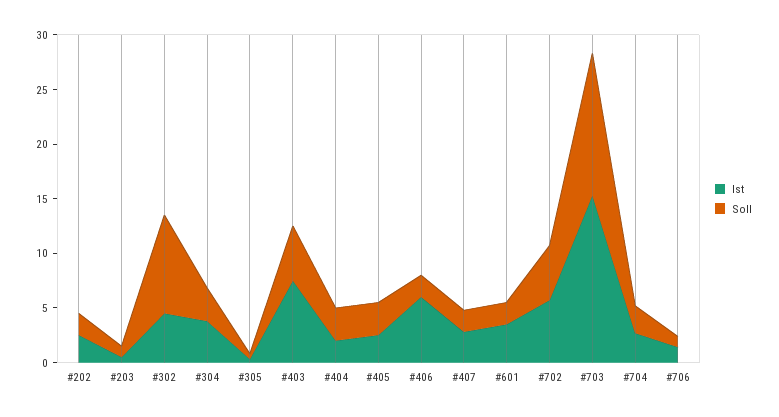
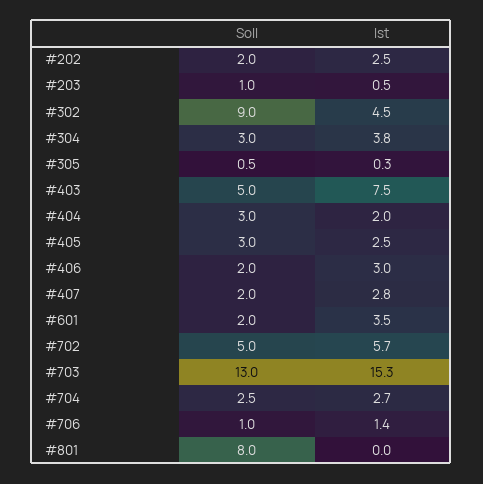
  {
    "Ist": {
      "#202": 2.5,
      "#203": 0.5,
      "#302": 4.5,
      "#304": 3.8,
      "#305": 0.3,
      "#403": 7.5,
      "#404": 2,
      "#405": 2.5,
-     "#406": 6,
+     "#406": 3,
      "#407": 2.8,
      "#601": 3.5,
      "#702": 5.7,
      "#703": 15.3,
      "#704": 2.7,
-     "#706": 1.4
+     "#706": 1.4,
+     "#801": 0
    },
    "Soll": {
      "#202": 2,
      "#203": 1,
      "#302": 9,
      "#304": 3,
      "#305": 0.5,
      "#403": 5,
      "#404": 3,
      "#405": 3,
      "#406": 2,
      "#407": 2,
      "#601": 2,
      "#702": 5,
      "#703": 13,
      "#704": 2.5,
-     "#706": 1
+     "#706": 1,
+     "#801": 8
    }
  }

